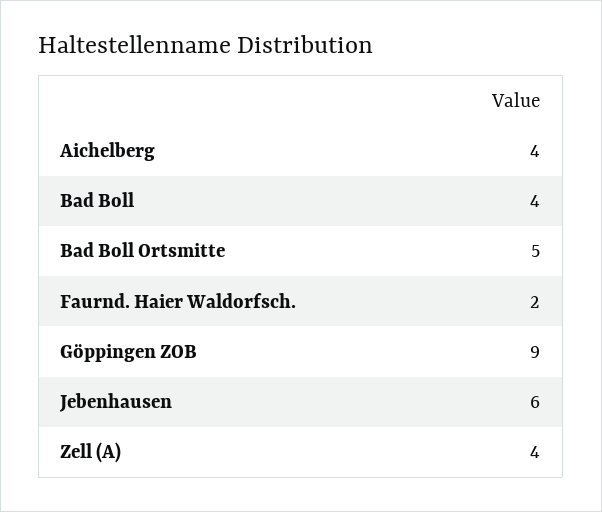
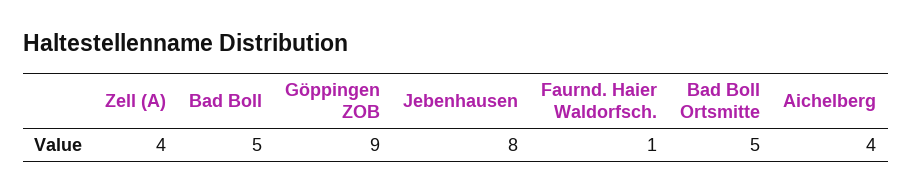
  {
    "Aichelberg": 4,
-   "Bad Boll": 4,
+   "Bad Boll": 5,
    "Bad Boll Ortsmitte": 5,
-   "Faurnd. Haier Waldorfsch.": 2,
+   "Faurnd. Haier Waldorfsch.": 1,
    "Göppingen ZOB": 9,
-   "Jebenhausen": 6,
+   "Jebenhausen": 8,
    "Zell (A)": 4
  }

